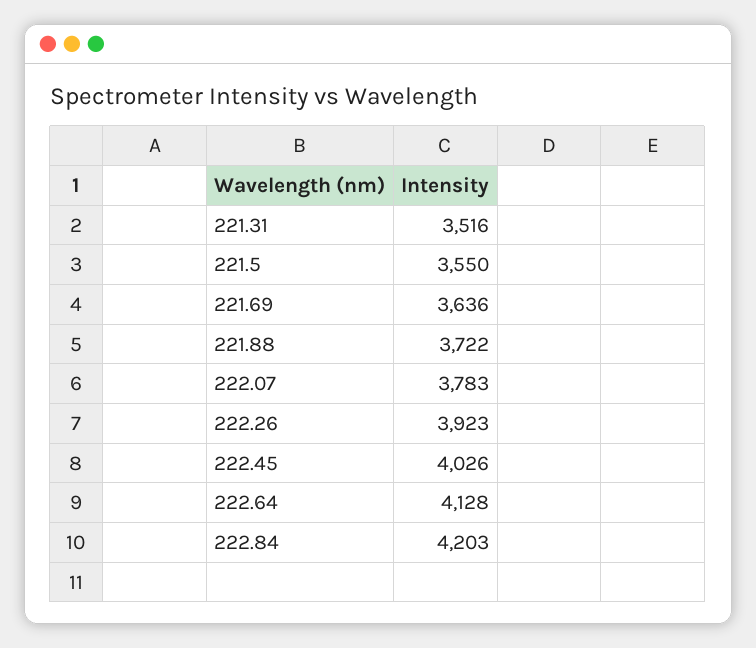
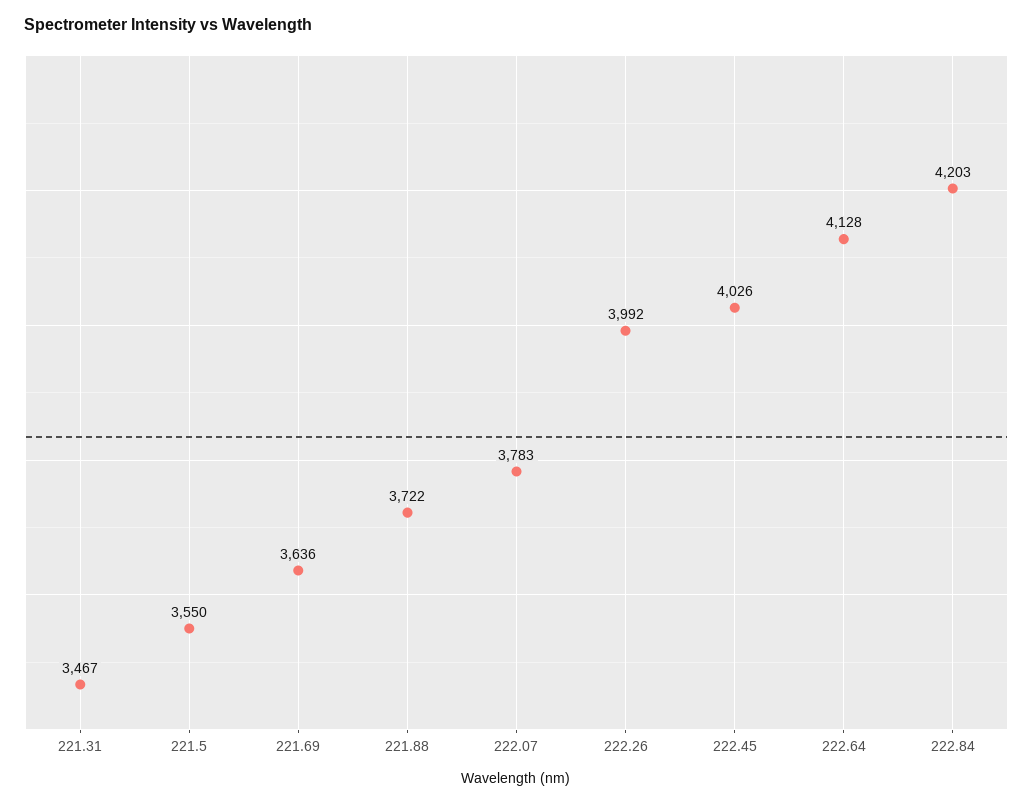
  {
-   "221.31": 3516,
+   "221.31": 3467,
    "221.5": 3550,
    "221.69": 3636,
    "221.88": 3722,
    "222.07": 3783,
-   "222.26": 3923,
+   "222.26": 3992,
    "222.45": 4026,
    "222.64": 4128,
    "222.84": 4203
  }

